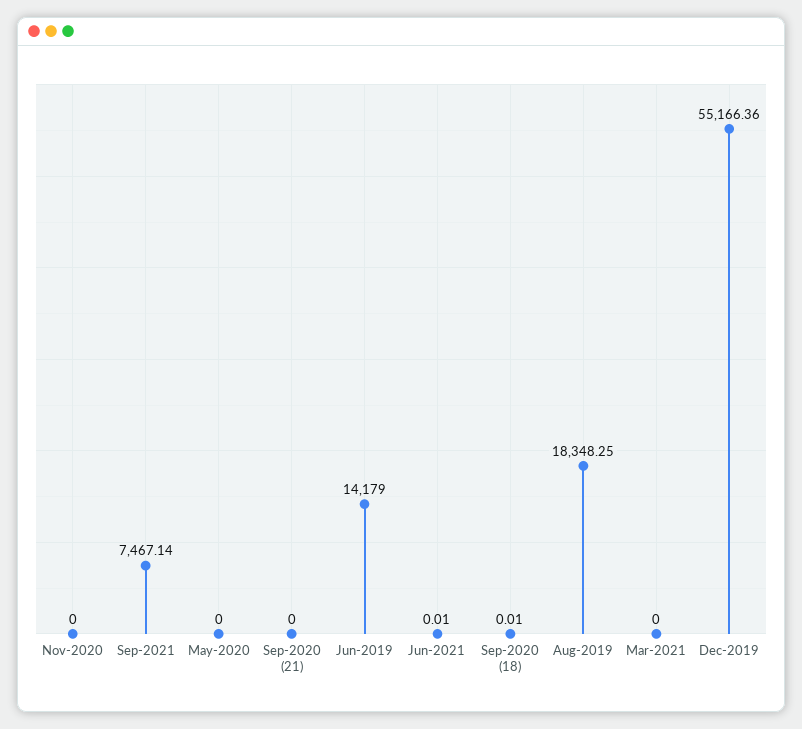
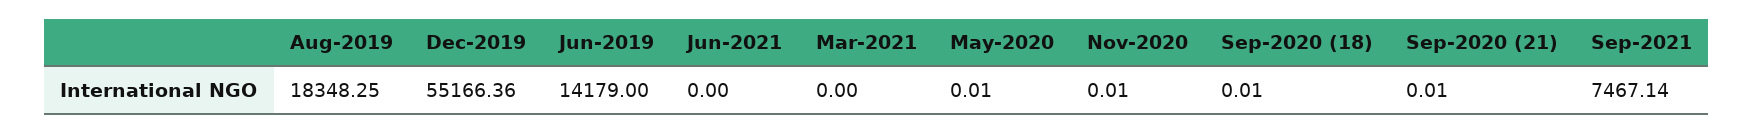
  {
-   "Nov-2020": 0,
+   "Nov-2020": 0.01,
    "Sep-2021": 7467.14,
-   "May-2020": 0,
+   "May-2020": 0.01,
-   "Sep-2020 (21)": 0,
+   "Sep-2020 (21)": 0.01,
    "Jun-2019": 14179,
-   "Jun-2021": 0.01,
+   "Jun-2021": 0,
    "Sep-2020 (18)": 0.01,
    "Aug-2019": 18348.25,
    "Mar-2021": 0,
    "Dec-2019": 55166.36
  }

